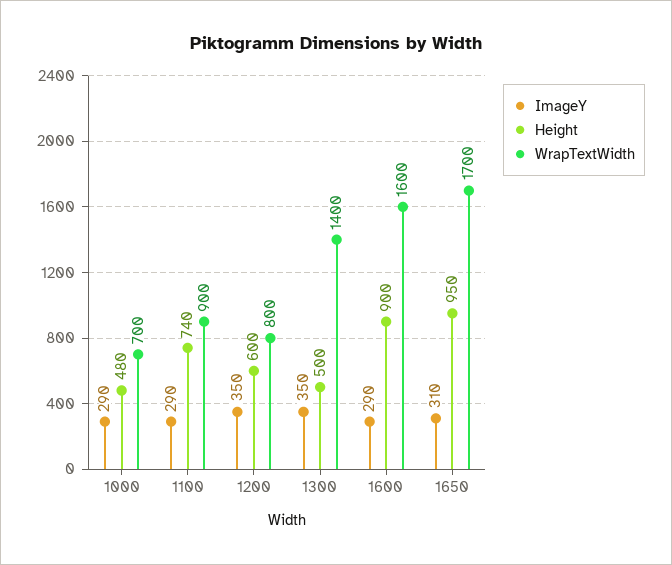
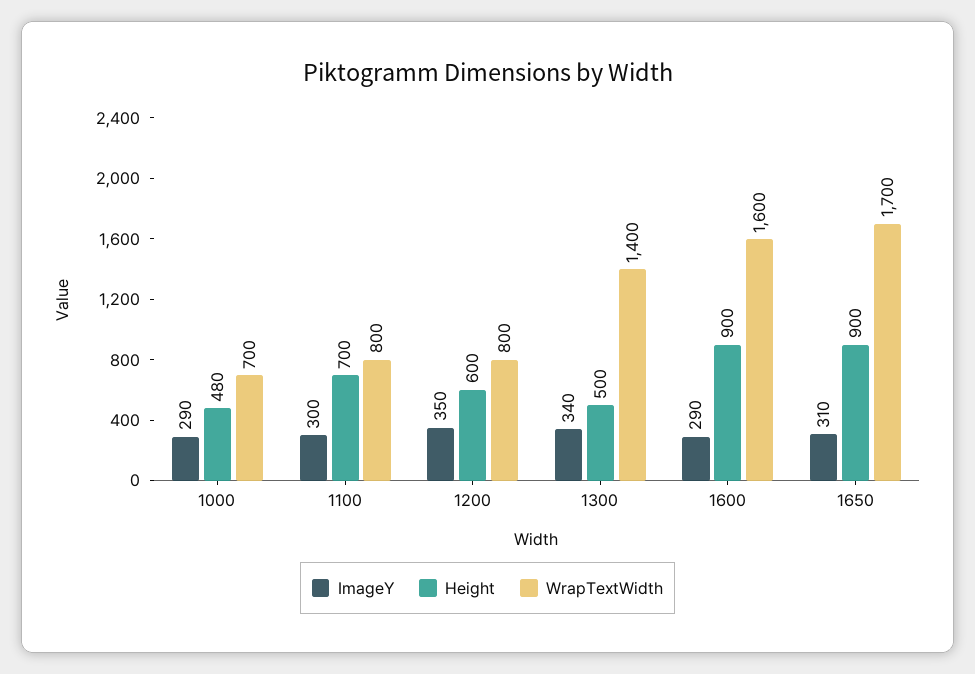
  {
    "ImageY": {
      "1000": 290,
-     "1100": 290,
+     "1100": 300,
      "1200": 350,
-     "1300": 350,
+     "1300": 340,
      "1600": 290,
      "1650": 310
    },
    "Height": {
      "1000": 480,
-     "1100": 740,
+     "1100": 700,
      "1200": 600,
      "1300": 500,
      "1600": 900,
-     "1650": 950
+     "1650": 900
    },
    "WrapTextWidth": {
      "1000": 700,
-     "1100": 900,
+     "1100": 800,
      "1200": 800,
      "1300": 1400,
      "1600": 1600,
      "1650": 1700
    }
  }

